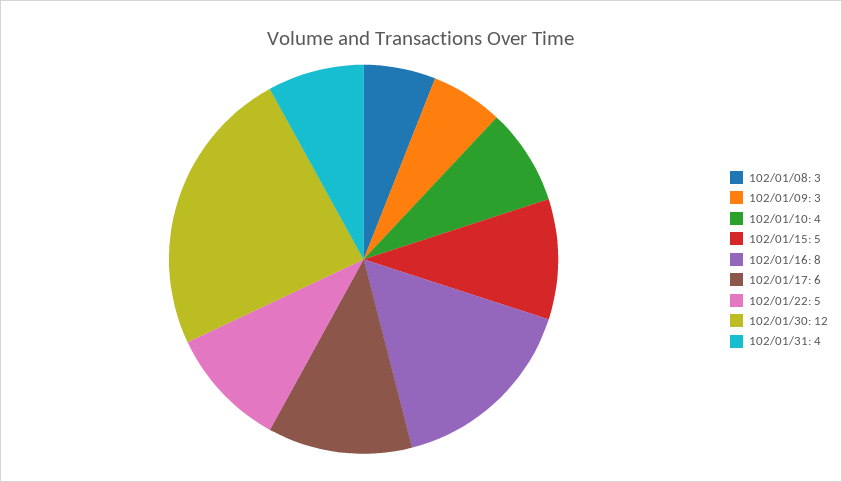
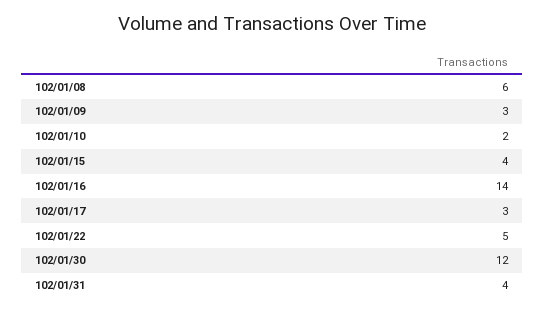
  {
-   "102/01/08": 3,
+   "102/01/08": 6,
    "102/01/09": 3,
-   "102/01/10": 4,
+   "102/01/10": 2,
-   "102/01/15": 5,
+   "102/01/15": 4,
-   "102/01/16": 8,
+   "102/01/16": 14,
-   "102/01/17": 6,
+   "102/01/17": 3,
    "102/01/22": 5,
    "102/01/30": 12,
    "102/01/31": 4
  }

